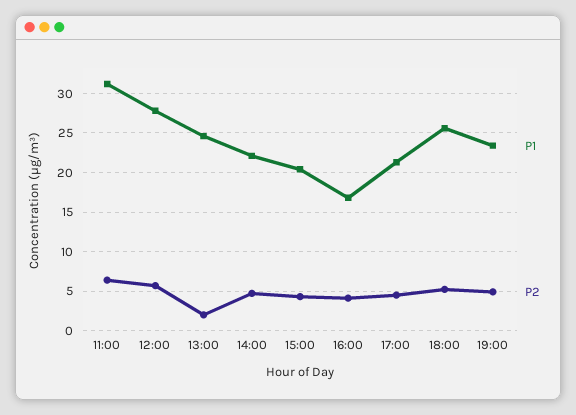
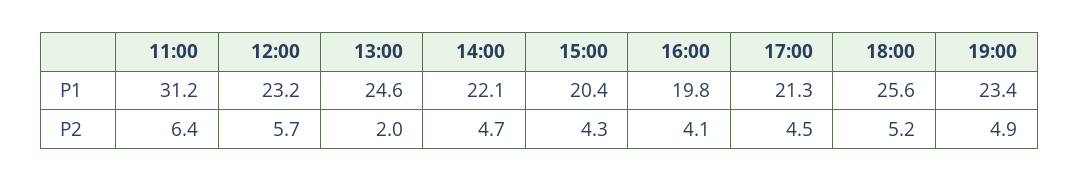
  {
    "P1": {
      "11:00": 31.2,
-     "12:00": 28,
+     "12:00": 23.2,
      "13:00": 24.6,
      "14:00": 22.1,
      "15:00": 20.4,
-     "16:00": 17,
+     "16:00": 19.8,
      "17:00": 21.3,
      "18:00": 25.6,
      "19:00": 23.4
    },
    "P2": {
      "11:00": 6.4,
      "12:00": 5.7,
      "13:00": 2,
      "14:00": 4.7,
      "15:00": 4.3,
      "16:00": 4.1,
      "17:00": 4.5,
      "18:00": 5.2,
      "19:00": 4.9
    }
  }

